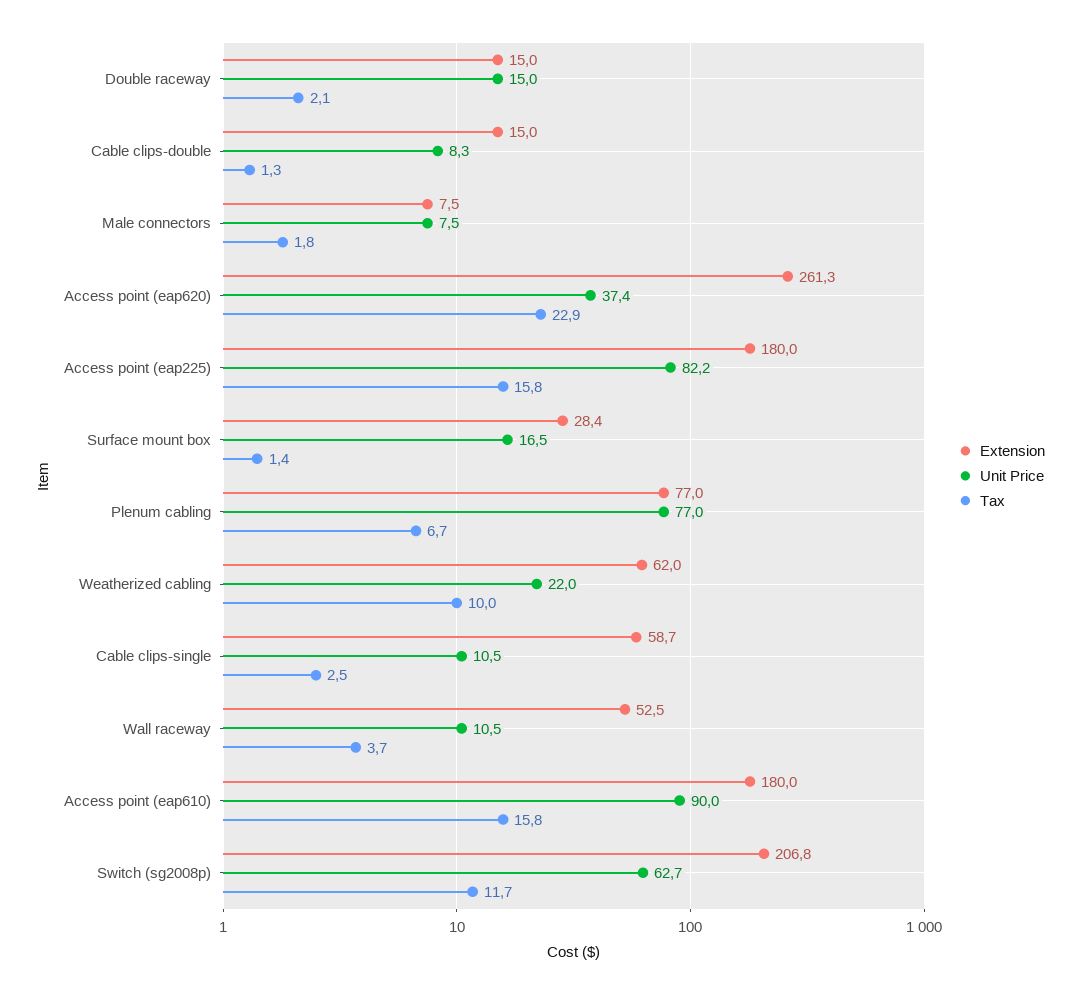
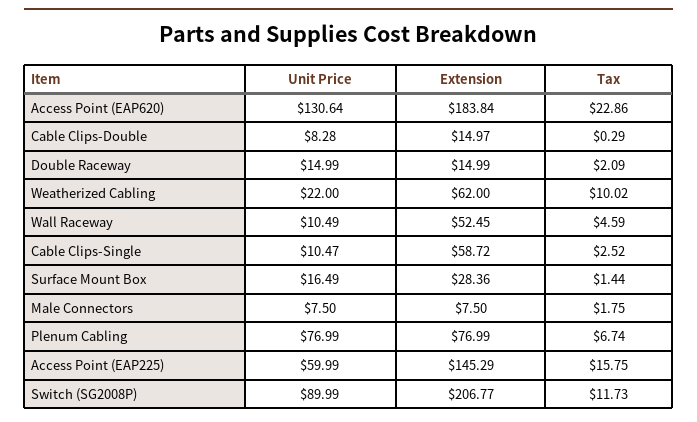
  {
    "Extension": {
      "Double raceway": 14.99,
      "Cable clips-double": 14.97,
      "Male connectors": 7.5,
-     "Access point (eap620)": 261.3,
+     "Access point (eap620)": 183.84,
-     "Access point (eap225)": 180,
+     "Access point (eap225)": 145.29,
      "Surface mount box": 28.36,
      "Plenum cabling": 76.99,
      "Weatherized cabling": 62,
      "Cable clips-single": 58.72,
      "Wall raceway": 52.45,
-     "Access point (eap610)": 180,
      "Switch (sg2008p)": 206.77
    },
    "Unit Price": {
      "Double raceway": 14.99,
      "Cable clips-double": 8.28,
      "Male connectors": 7.5,
-     "Access point (eap620)": 37.4,
+     "Access point (eap620)": 130.64,
-     "Access point (eap225)": 82.2,
+     "Access point (eap225)": 59.99,
      "Surface mount box": 16.49,
      "Plenum cabling": 76.99,
      "Weatherized cabling": 22,
      "Cable clips-single": 10.47,
      "Wall raceway": 10.49,
-     "Access point (eap610)": 90,
-     "Switch (sg2008p)": 62.7
+     "Switch (sg2008p)": 89.99
    },
    "Tax": {
      "Double raceway": 2.09,
-     "Cable clips-double": 1.3,
+     "Cable clips-double": 0.29,
      "Male connectors": 1.75,
      "Access point (eap620)": 22.86,
      "Access point (eap225)": 15.75,
      "Surface mount box": 1.44,
      "Plenum cabling": 6.74,
      "Weatherized cabling": 10.02,
      "Cable clips-single": 2.52,
-     "Wall raceway": 3.7,
+     "Wall raceway": 4.59,
-     "Access point (eap610)": 15.8,
      "Switch (sg2008p)": 11.73
    }
  }

